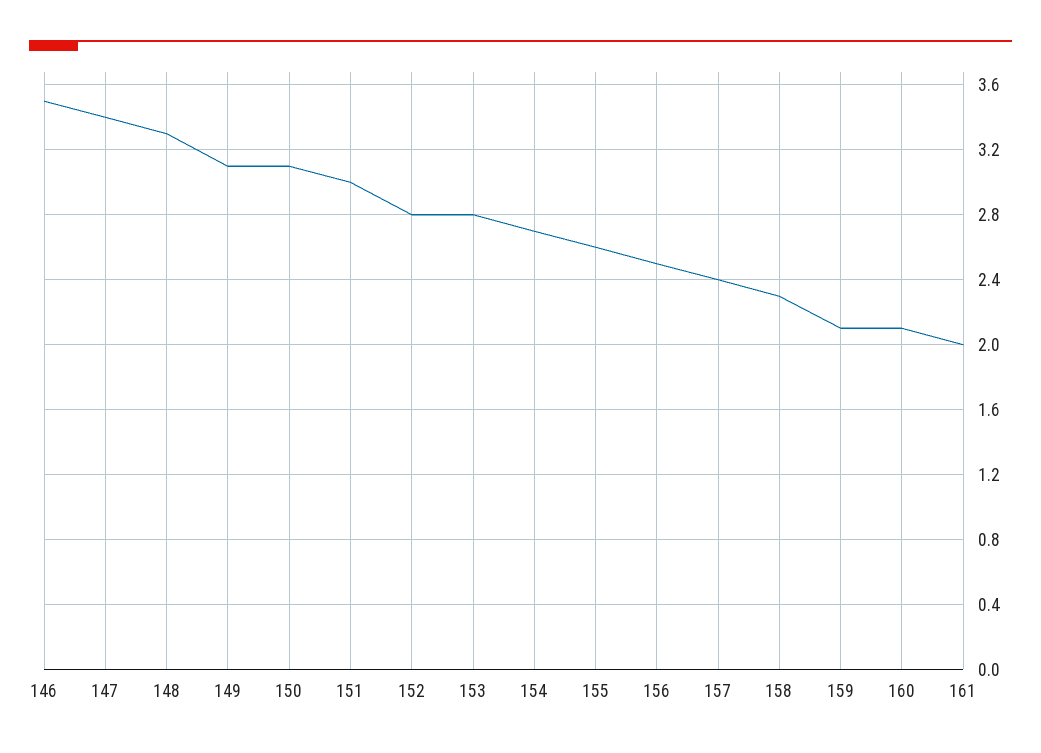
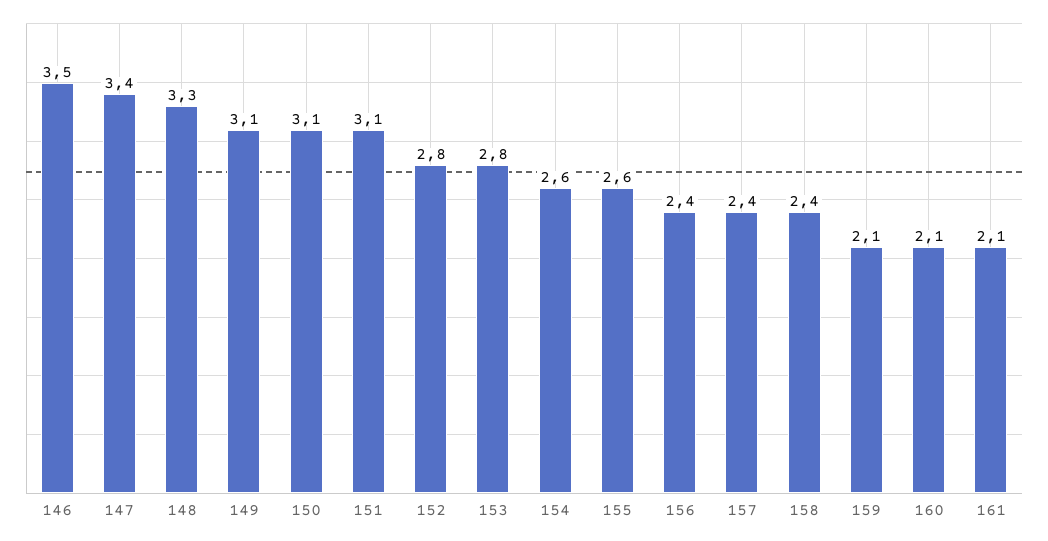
  {
    "146": 3.5,
    "147": 3.4,
    "148": 3.3,
    "149": 3.1,
    "150": 3.1,
-   "151": 3,
+   "151": 3.1,
    "152": 2.8,
    "153": 2.8,
-   "154": 2.7,
+   "154": 2.6,
    "155": 2.6,
-   "156": 2.5,
+   "156": 2.4,
    "157": 2.4,
-   "158": 2.3,
+   "158": 2.4,
    "159": 2.1,
    "160": 2.1,
-   "161": 2
+   "161": 2.1
  }

